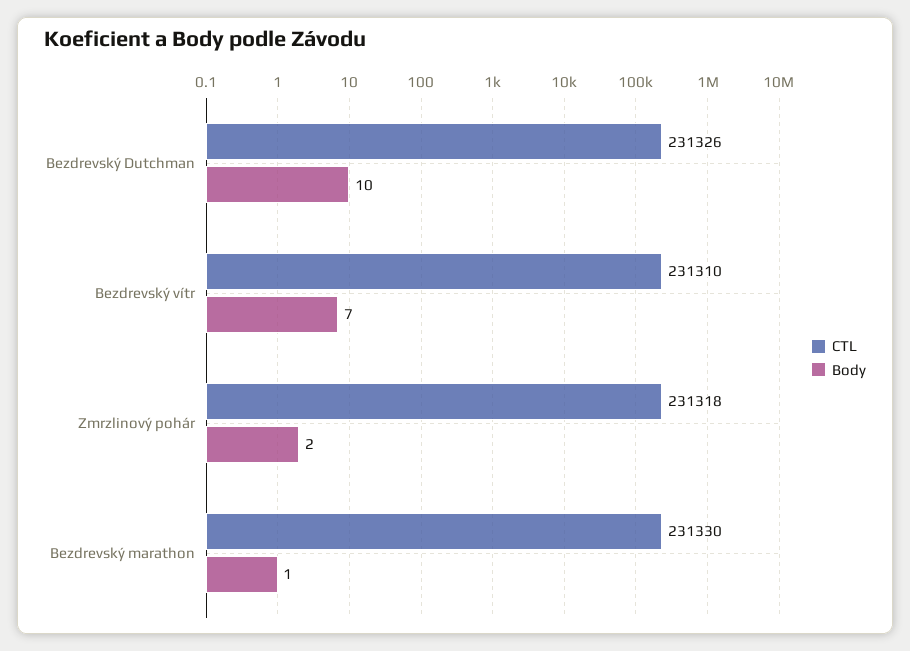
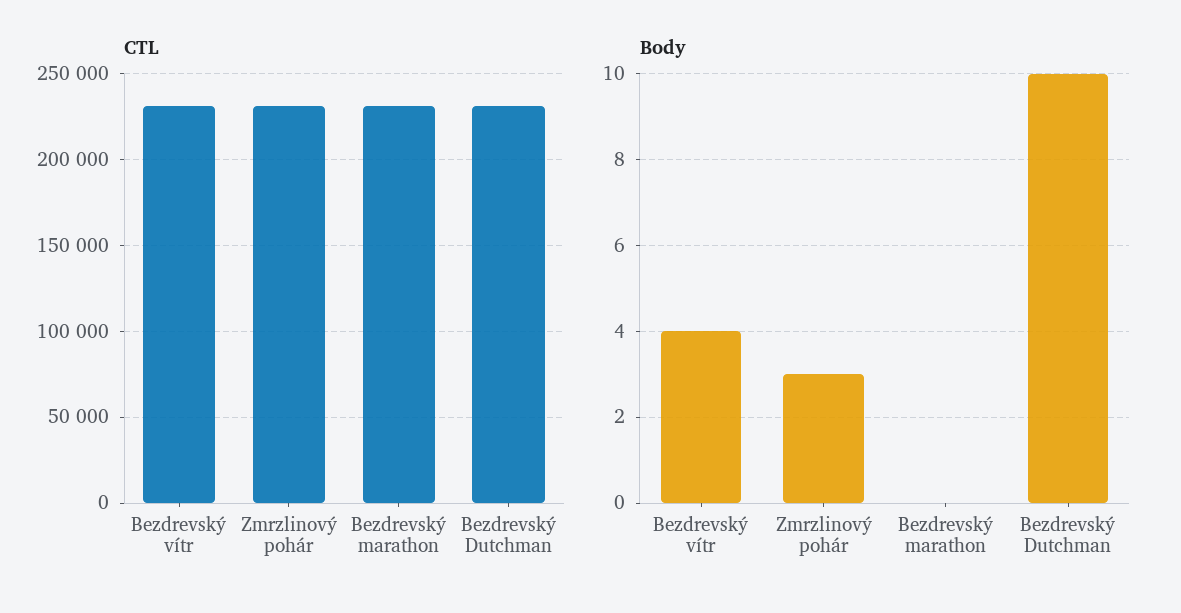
  {
    "CTL": {
      "Bezdrevský Dutchman": 231326,
      "Bezdrevský vítr": 231310,
      "Zmrzlinový pohár": 231318,
      "Bezdrevský marathon": 231330
    },
    "Body": {
      "Bezdrevský Dutchman": 10,
-     "Bezdrevský vítr": 7,
+     "Bezdrevský vítr": 4,
-     "Zmrzlinový pohár": 2,
+     "Zmrzlinový pohár": 3,
-     "Bezdrevský marathon": 1
+     "Bezdrevský marathon": 0
    }
  }

